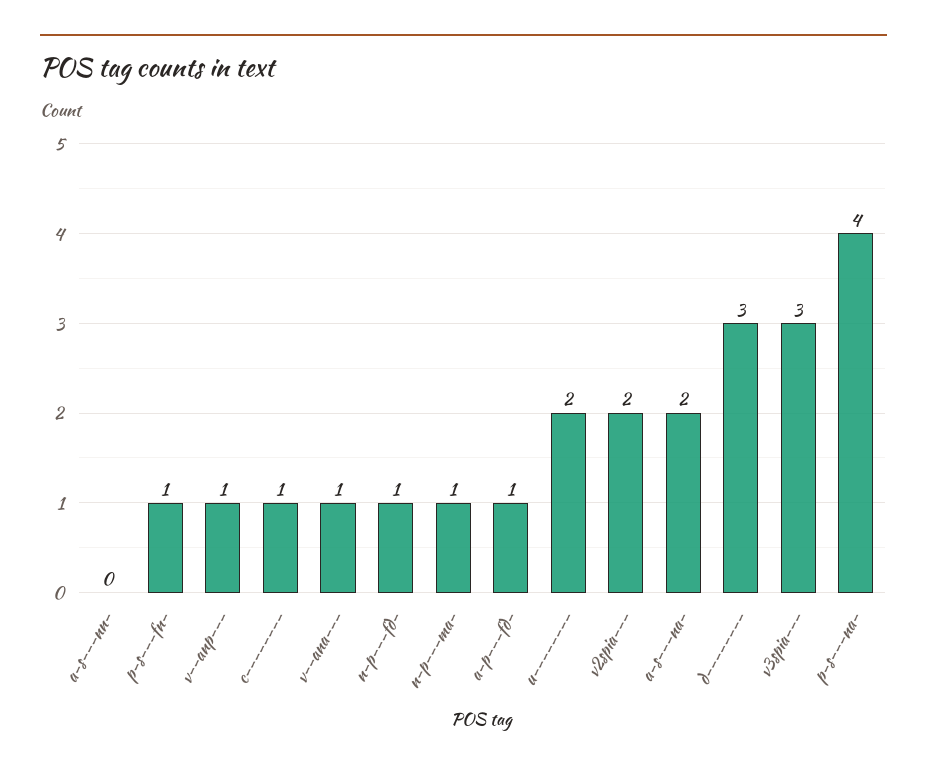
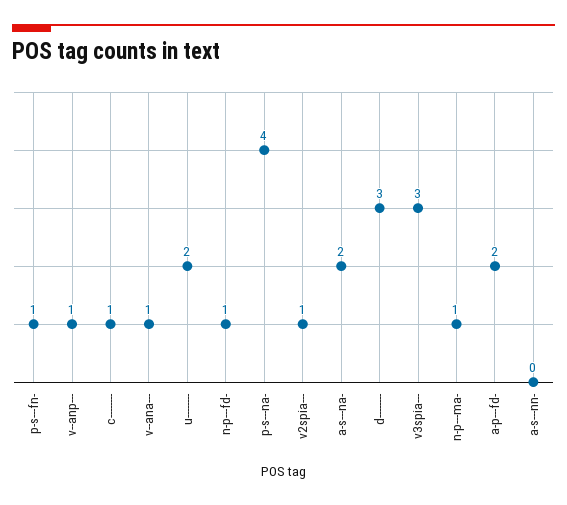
  {
    "a-s---nn-": 0,
    "p-s---fn-": 1,
    "v--anp---": 1,
    "c--------": 1,
    "v--ana---": 1,
    "n-p---fd-": 1,
    "n-p---ma-": 1,
-   "a-p---fd-": 1,
+   "a-p---fd-": 2,
    "u--------": 2,
-   "v2spia---": 2,
+   "v2spia---": 1,
    "a-s---na-": 2,
    "d--------": 3,
    "v3spia---": 3,
    "p-s---na-": 4
  }

